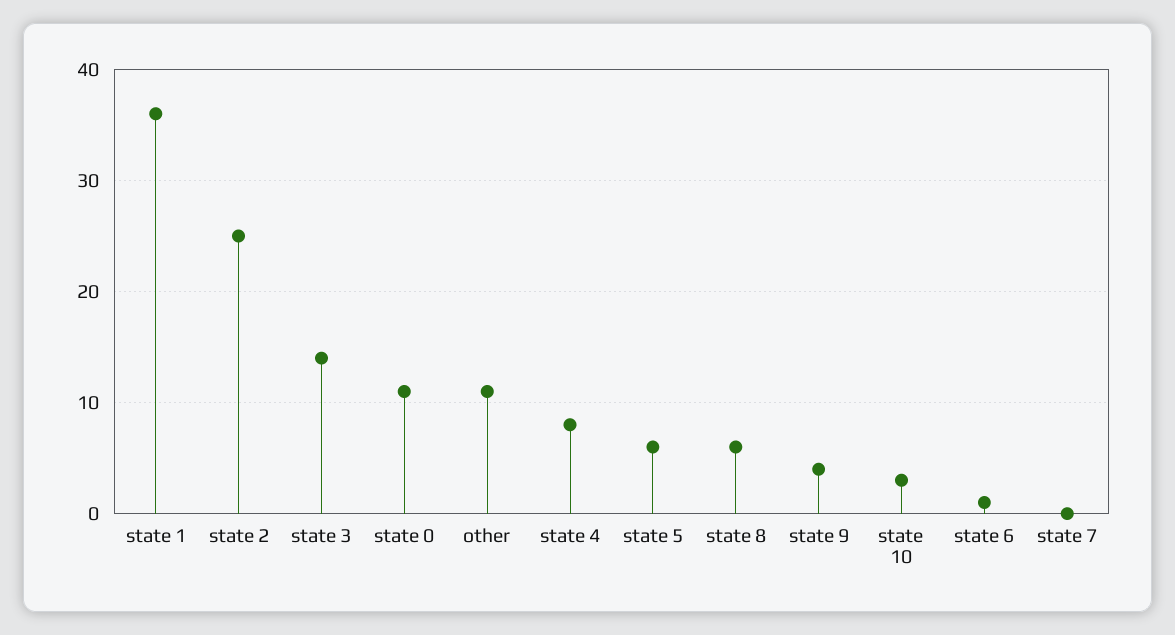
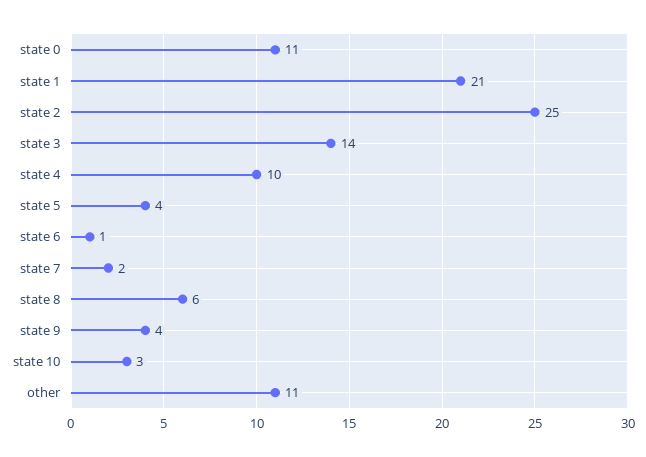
  {
-   "state 1": 36,
+   "state 1": 21,
    "state 2": 25,
    "state 3": 14,
    "state 0": 11,
    "other": 11,
-   "state 4": 8,
+   "state 4": 10,
-   "state 5": 6,
+   "state 5": 4,
    "state 8": 6,
    "state 9": 4,
    "state 10": 3,
    "state 6": 1,
-   "state 7": 0
+   "state 7": 2
  }

